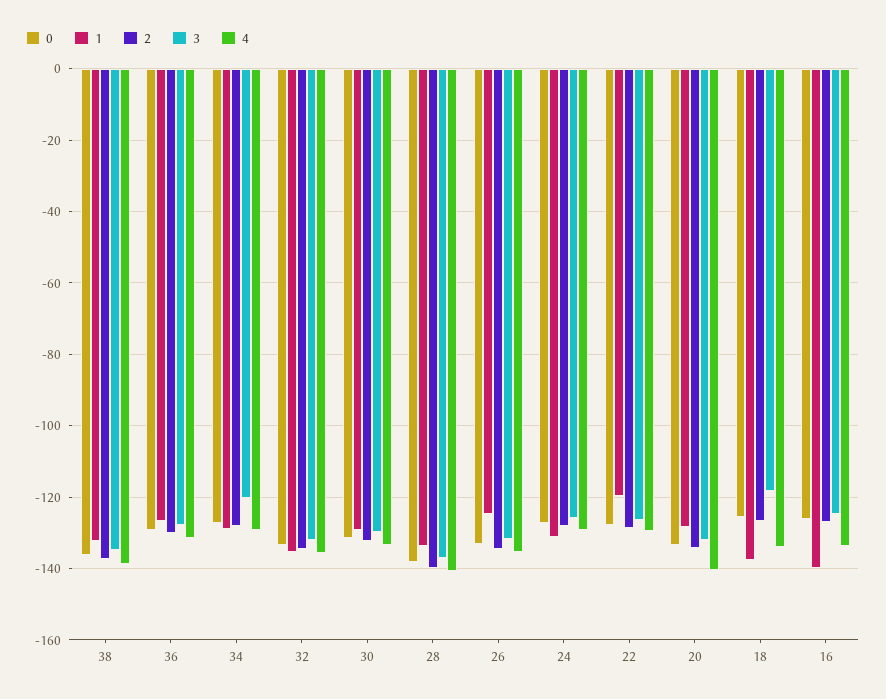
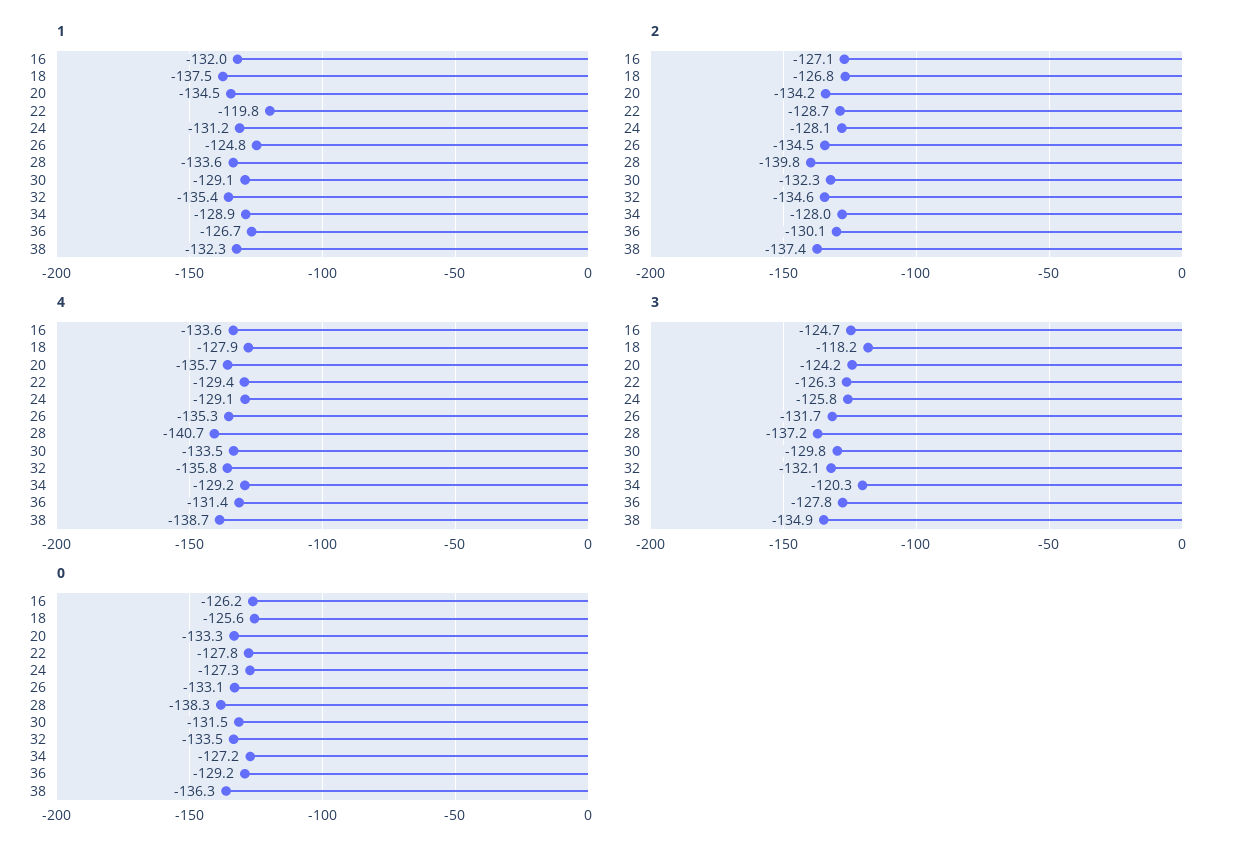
  {
    "0": {
      "38": -136.3,
      "36": -129.2,
      "34": -127.2,
      "32": -133.5,
      "30": -131.5,
      "28": -138.3,
      "26": -133.1,
      "24": -127.3,
      "22": -127.8,
      "20": -133.3,
      "18": -125.6,
      "16": -126.2
    },
    "1": {
      "38": -132.3,
      "36": -126.7,
      "34": -128.9,
      "32": -135.4,
      "30": -129.1,
      "28": -133.6,
      "26": -124.8,
      "24": -131.2,
      "22": -119.8,
-     "20": -128,
+     "20": -134.5,
      "18": -137.5,
-     "16": -140
+     "16": -132
    },
    "2": {
      "38": -137.4,
      "36": -130.1,
      "34": -128,
      "32": -134.6,
      "30": -132.3,
      "28": -139.8,
      "26": -134.5,
      "24": -128.1,
      "22": -128.7,
      "20": -134.2,
      "18": -126.8,
      "16": -127.1
    },
    "3": {
      "38": -134.9,
      "36": -127.8,
      "34": -120.3,
      "32": -132.1,
      "30": -129.8,
      "28": -137.2,
      "26": -131.7,
      "24": -125.8,
      "22": -126.3,
-     "20": -132,
+     "20": -124.2,
      "18": -118.2,
      "16": -124.7
    },
    "4": {
      "38": -138.7,
      "36": -131.4,
      "34": -129.2,
      "32": -135.8,
      "30": -133.5,
      "28": -140.7,
      "26": -135.3,
      "24": -129.1,
      "22": -129.4,
-     "20": -140,
+     "20": -135.7,
-     "18": -134,
+     "18": -127.9,
      "16": -133.6
    }
  }

